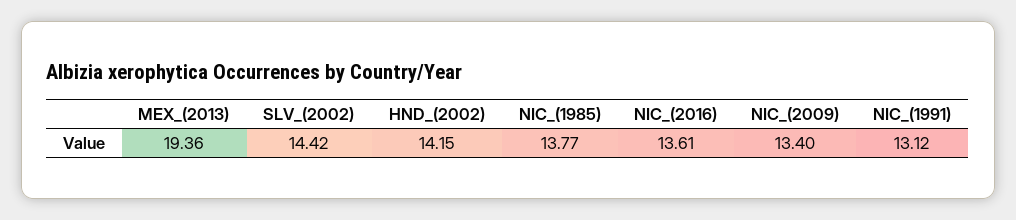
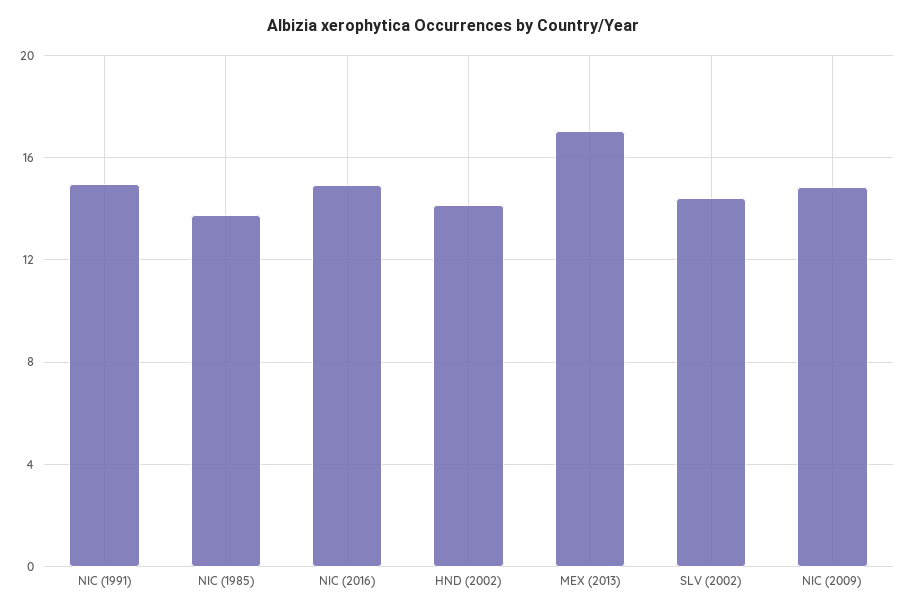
  {
-   "MEX_(2013)": 19.36,
+   "MEX_(2013)": 17,
    "SLV_(2002)": 14.42,
    "HND_(2002)": 14.15,
    "NIC_(1985)": 13.77,
-   "NIC_(2016)": 13.61,
+   "NIC_(2016)": 15,
-   "NIC_(2009)": 13.4,
+   "NIC_(2009)": 15,
-   "NIC_(1991)": 13.12
+   "NIC_(1991)": 15
  }

